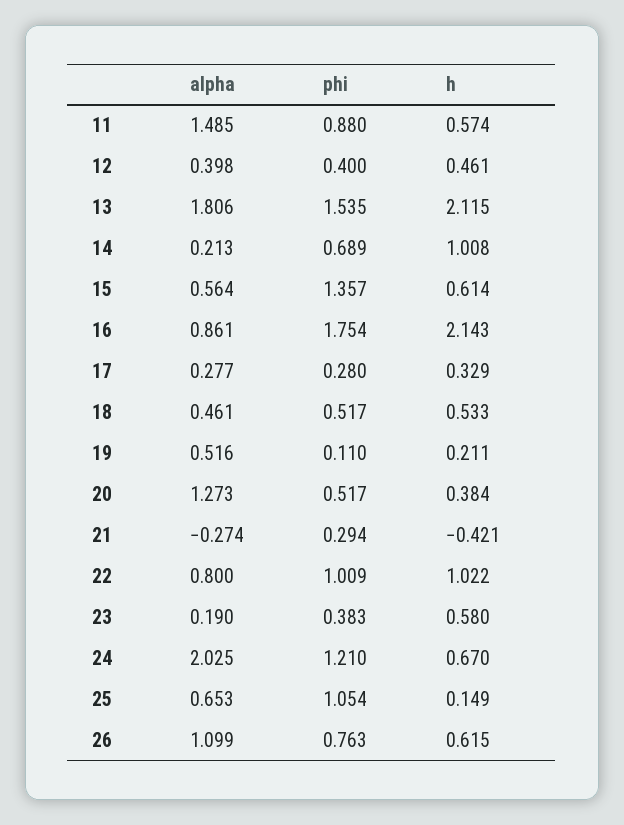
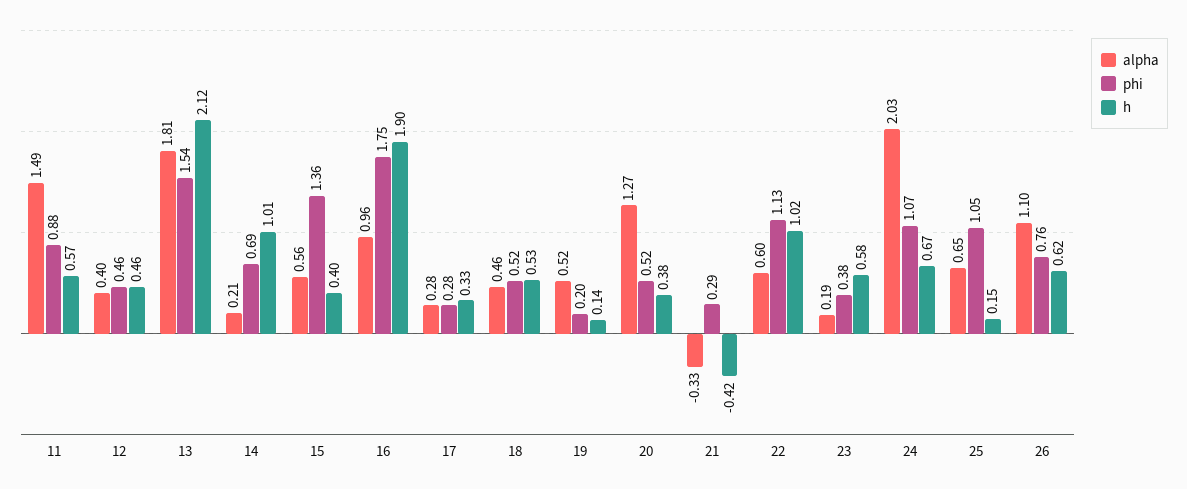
  {
    "alpha": {
      "11": 1.485,
      "12": 0.398,
      "13": 1.806,
      "14": 0.213,
      "15": 0.564,
-     "16": 0.861,
+     "16": 0.96,
      "17": 0.277,
      "18": 0.461,
      "19": 0.516,
      "20": 1.273,
-     "21": -0.274,
+     "21": -0.33,
-     "22": 0.8,
+     "22": 0.6,
      "23": 0.19,
      "24": 2.025,
      "25": 0.653,
      "26": 1.099
    },
    "phi": {
      "11": 0.88,
-     "12": 0.4,
+     "12": 0.46,
      "13": 1.535,
      "14": 0.689,
      "15": 1.357,
      "16": 1.754,
      "17": 0.28,
      "18": 0.517,
-     "19": 0.11,
+     "19": 0.2,
      "20": 0.517,
      "21": 0.294,
-     "22": 1.009,
+     "22": 1.13,
      "23": 0.383,
-     "24": 1.21,
+     "24": 1.07,
      "25": 1.054,
      "26": 0.763
    },
    "h": {
      "11": 0.574,
      "12": 0.461,
      "13": 2.115,
      "14": 1.008,
-     "15": 0.614,
+     "15": 0.4,
-     "16": 2.143,
+     "16": 1.9,
      "17": 0.329,
      "18": 0.533,
-     "19": 0.211,
+     "19": 0.14,
      "20": 0.384,
      "21": -0.421,
      "22": 1.022,
      "23": 0.58,
      "24": 0.67,
      "25": 0.149,
      "26": 0.615
    }
  }

